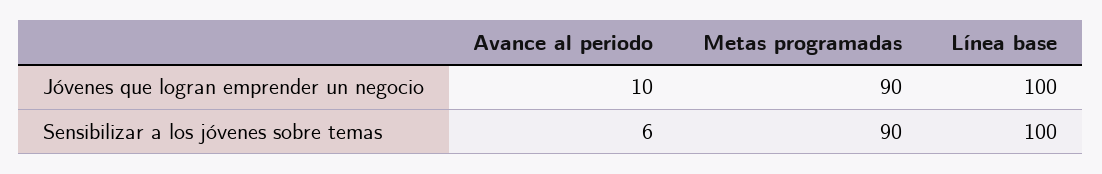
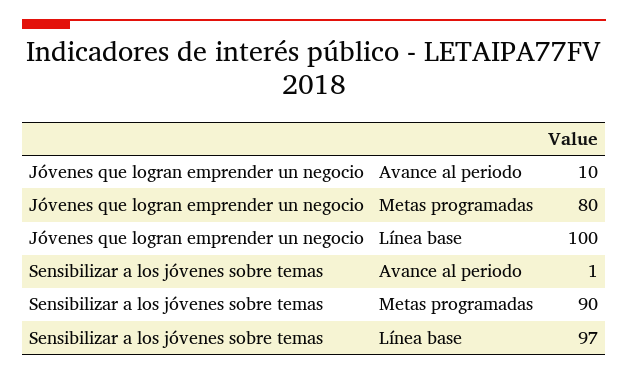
  {
    "Avance al periodo": {
      "Jóvenes que logran emprender un negocio": 10,
-     "Sensibilizar a los jóvenes sobre temas": 6
+     "Sensibilizar a los jóvenes sobre temas": 1
    },
    "Metas programadas": {
-     "Jóvenes que logran emprender un negocio": 90,
+     "Jóvenes que logran emprender un negocio": 80,
      "Sensibilizar a los jóvenes sobre temas": 90
    },
    "Línea base": {
      "Jóvenes que logran emprender un negocio": 100,
-     "Sensibilizar a los jóvenes sobre temas": 100
+     "Sensibilizar a los jóvenes sobre temas": 97
    }
  }

